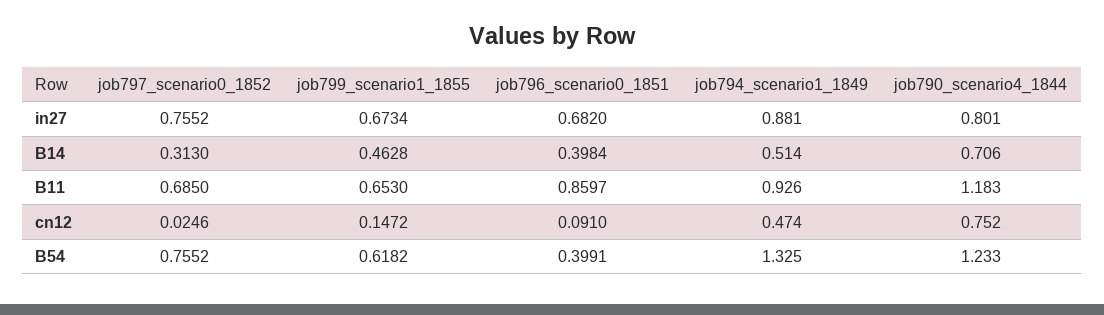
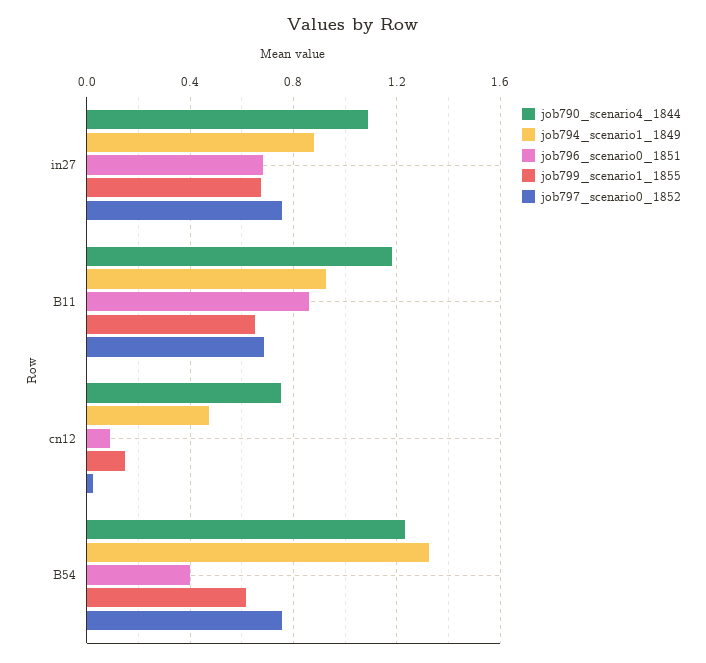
  {
    "job797_scenario0_1852": {
      "in27": 0.7552,
-     "B14": 0.313,
      "B11": 0.685,
      "cn12": 0.0246,
      "B54": 0.7552
    },
    "job799_scenario1_1855": {
      "in27": 0.6734,
-     "B14": 0.4628,
      "B11": 0.653,
      "cn12": 0.1472,
      "B54": 0.6182
    },
    "job796_scenario0_1851": {
      "in27": 0.682,
-     "B14": 0.3984,
      "B11": 0.8597,
      "cn12": 0.091,
      "B54": 0.3991
    },
    "job794_scenario1_1849": {
      "in27": 0.881,
-     "B14": 0.514,
      "B11": 0.926,
      "cn12": 0.474,
      "B54": 1.325
    },
    "job790_scenario4_1844": {
-     "in27": 0.801,
+     "in27": 1.1,
-     "B14": 0.706,
      "B11": 1.183,
      "cn12": 0.752,
      "B54": 1.233
    }
  }

